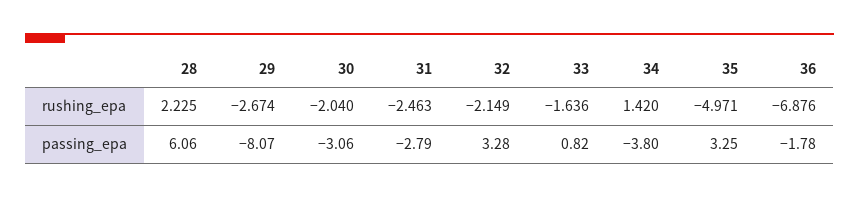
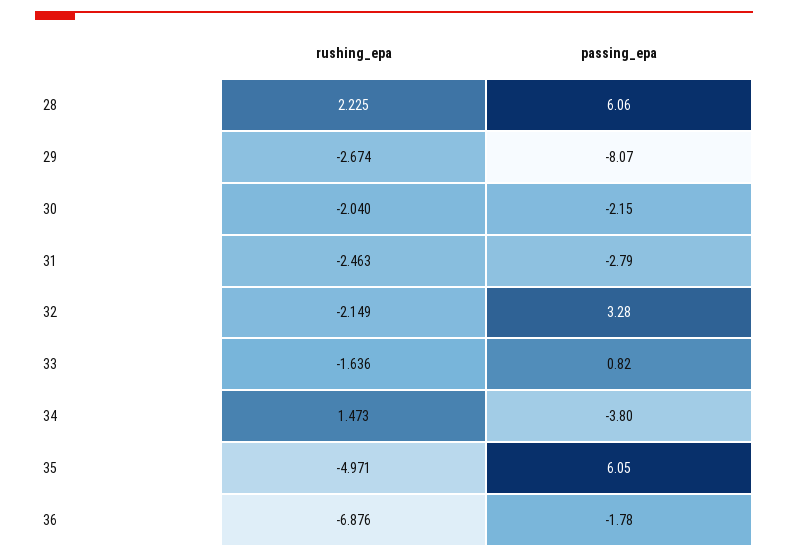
  {
    "28": {
      "rushing_epa": 2.225,
      "passing_epa": 6.06
    },
    "29": {
      "rushing_epa": -2.674,
      "passing_epa": -8.07
    },
    "30": {
      "rushing_epa": -2.04,
-     "passing_epa": -3.06
+     "passing_epa": -2.15
    },
    "31": {
      "rushing_epa": -2.463,
      "passing_epa": -2.79
    },
    "32": {
      "rushing_epa": -2.149,
      "passing_epa": 3.28
    },
    "33": {
      "rushing_epa": -1.636,
      "passing_epa": 0.82
    },
    "34": {
-     "rushing_epa": 1.42,
+     "rushing_epa": 1.473,
      "passing_epa": -3.8
    },
    "35": {
      "rushing_epa": -4.971,
-     "passing_epa": 3.25
+     "passing_epa": 6.05
    },
    "36": {
      "rushing_epa": -6.876,
      "passing_epa": -1.78
    }
  }

